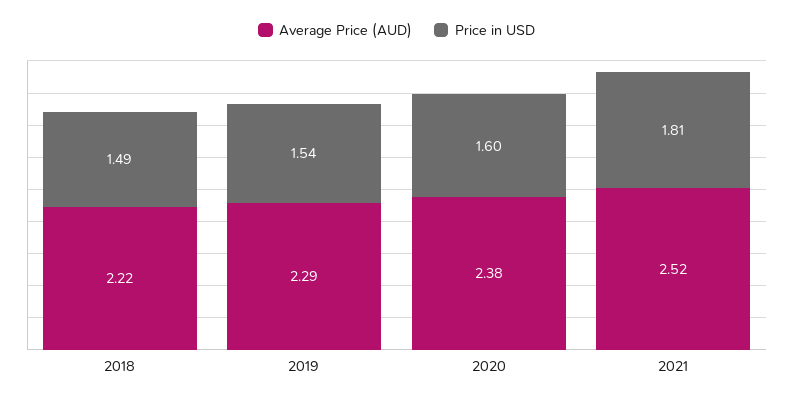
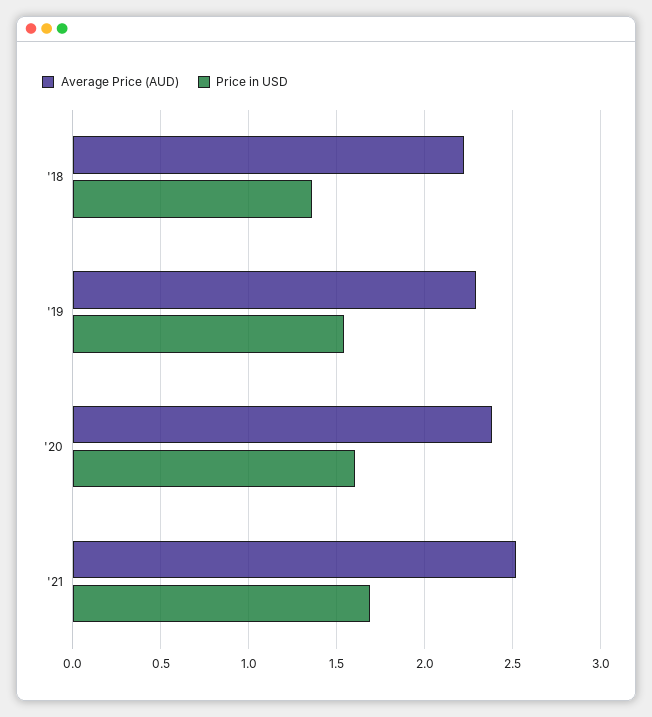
  {
    "Average Price (AUD)": {
      "2018": 2.22,
      "2019": 2.29,
      "2020": 2.38,
      "2021": 2.52
    },
    "Price in USD": {
-     "2018": 1.49,
+     "2018": 1.35,
      "2019": 1.54,
      "2020": 1.6,
-     "2021": 1.81
+     "2021": 1.7
    }
  }

